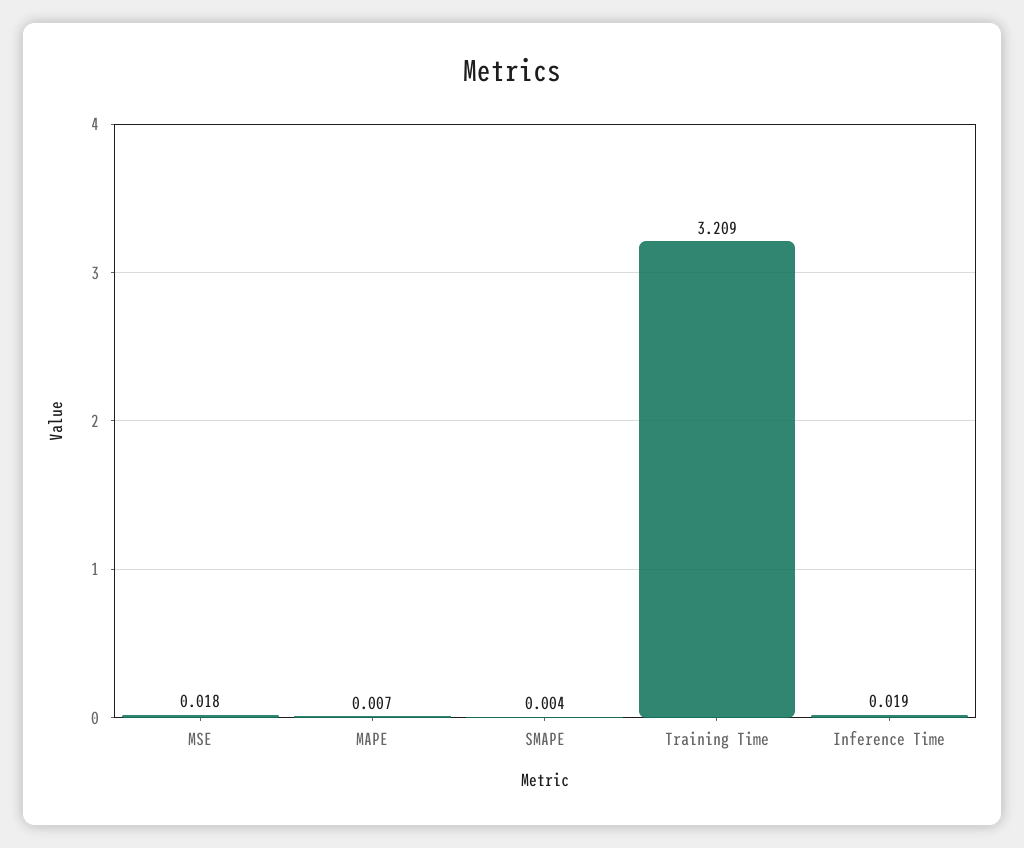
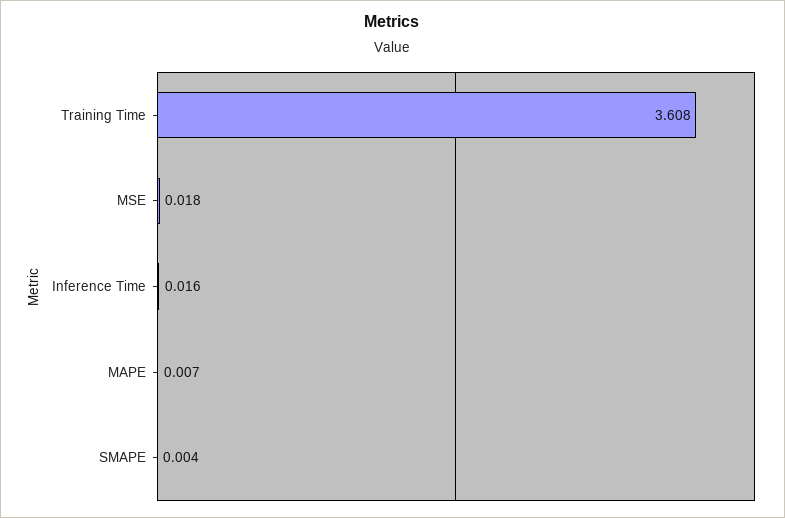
  {
    "MSE": 0.018,
    "MAPE": 0.007,
    "SMAPE": 0.004,
-   "Training Time": 3.209,
+   "Training Time": 3.608,
-   "Inference Time": 0.019
+   "Inference Time": 0.016
  }

